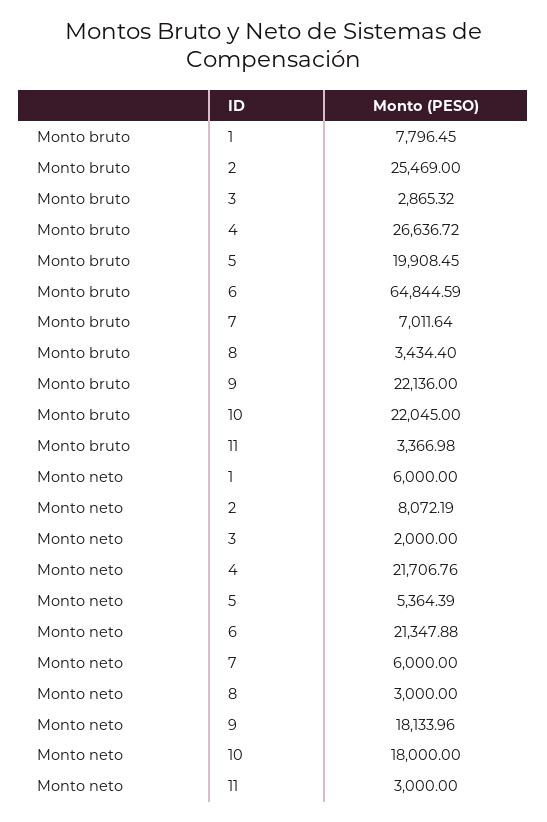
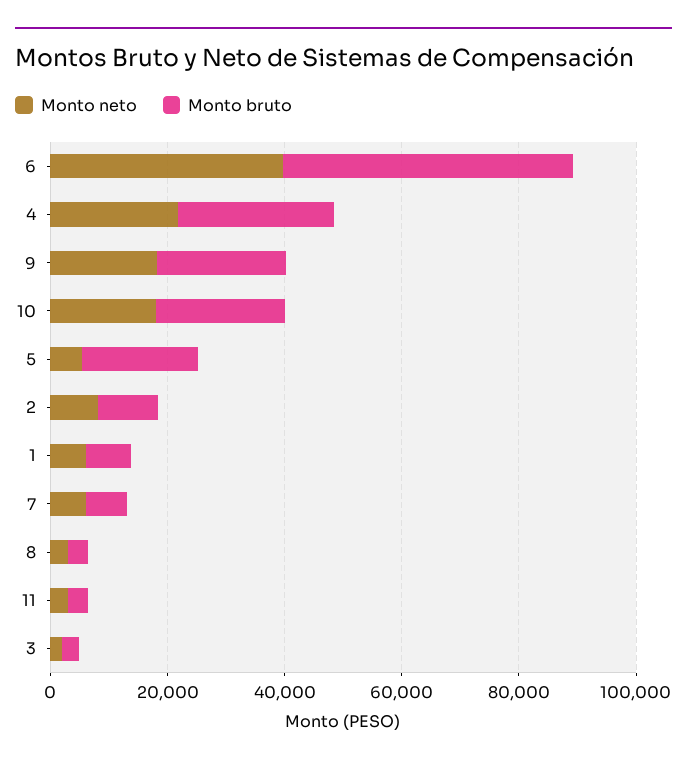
  {
    "Monto bruto": {
      "1": 7796.45,
-     "2": 25469,
+     "2": 10000,
      "3": 2865.32,
      "4": 26636.72,
      "5": 19908.45,
-     "6": 64844.59,
+     "6": 50000,
      "7": 7011.64,
      "8": 3434.4,
      "9": 22136,
      "10": 22045,
      "11": 3366.98
    },
    "Monto neto": {
      "1": 6000,
      "2": 8072.19,
      "3": 2000,
      "4": 21706.76,
      "5": 5364.39,
-     "6": 21347.88,
+     "6": 40000,
      "7": 6000,
      "8": 3000,
      "9": 18133.96,
      "10": 18000,
      "11": 3000
    }
  }

